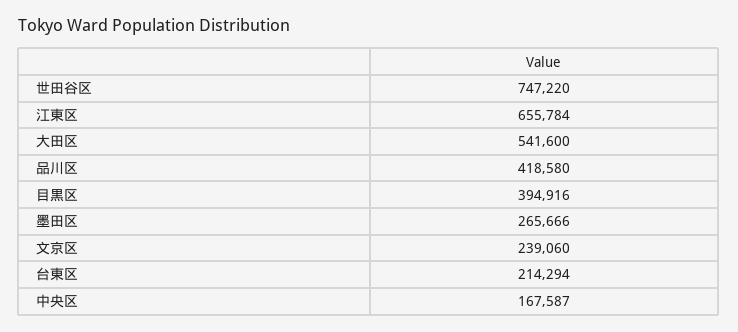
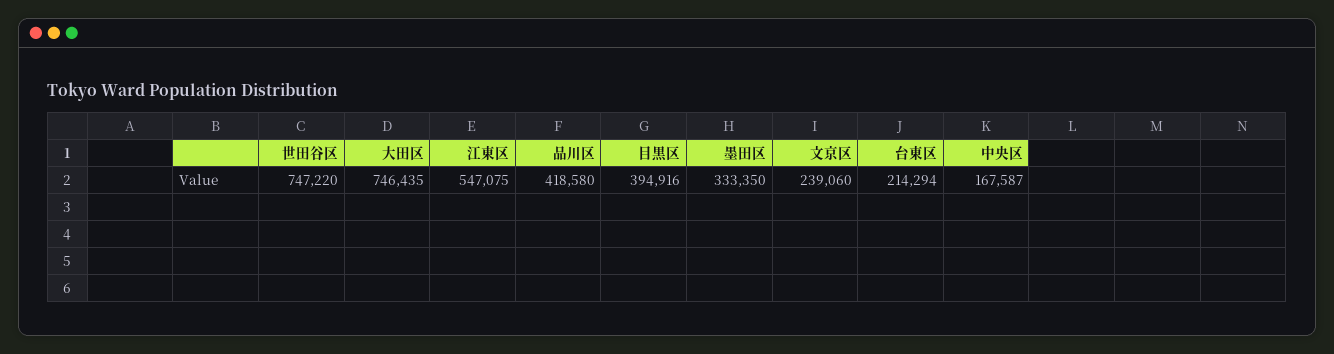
  {
    "世田谷区": 747220,
-   "江東区": 655784,
+   "江東区": 547075,
-   "大田区": 541600,
+   "大田区": 746435,
    "品川区": 418580,
    "目黒区": 394916,
-   "墨田区": 265666,
+   "墨田区": 333350,
    "文京区": 239060,
    "台東区": 214294,
    "中央区": 167587
  }

